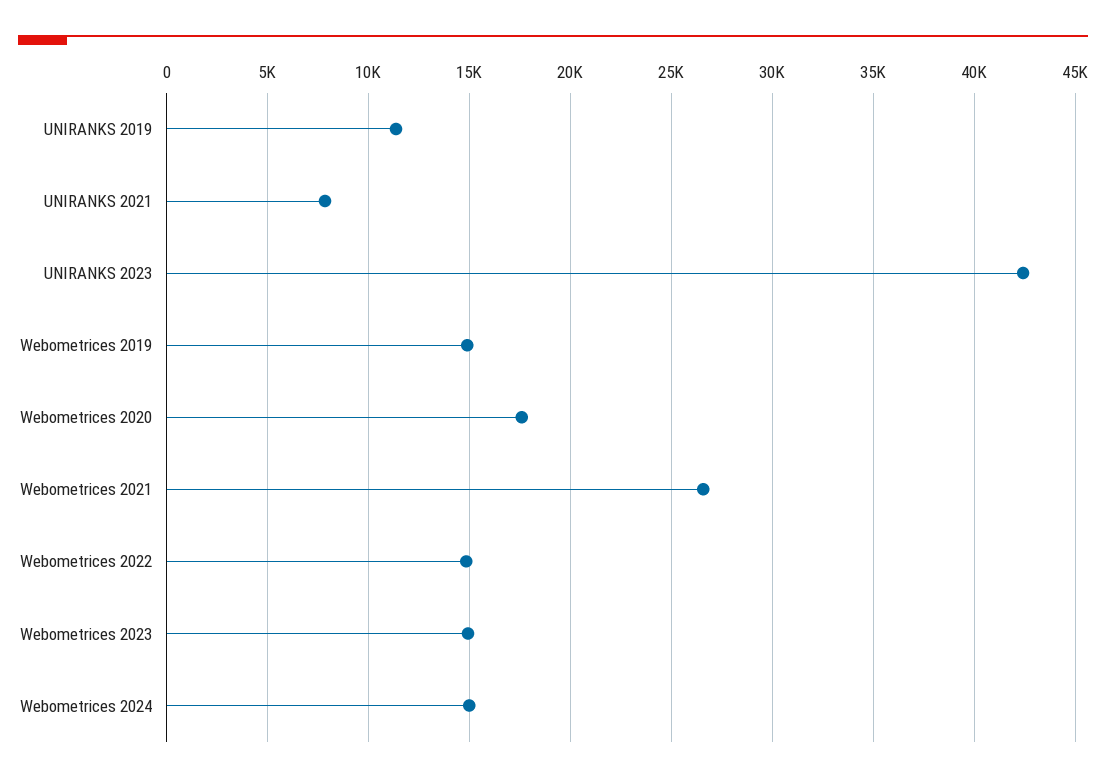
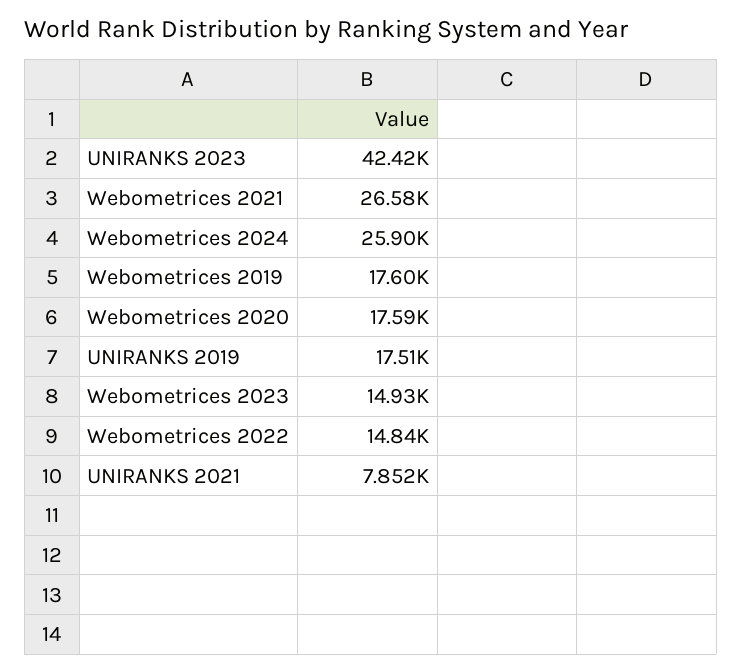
  {
-   "UNIRANKS 2019": 11500,
+   "UNIRANKS 2019": 17510,
    "UNIRANKS 2021": 7852,
    "UNIRANKS 2023": 42420,
-   "Webometrices 2019": 15000,
+   "Webometrices 2019": 17600,
    "Webometrices 2020": 17590,
    "Webometrices 2021": 26580,
    "Webometrices 2022": 14840,
    "Webometrices 2023": 14930,
-   "Webometrices 2024": 15000
+   "Webometrices 2024": 25900
  }

